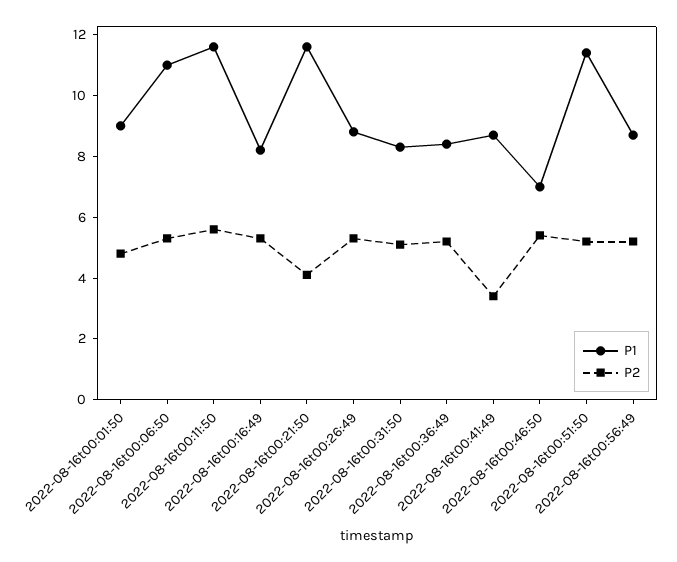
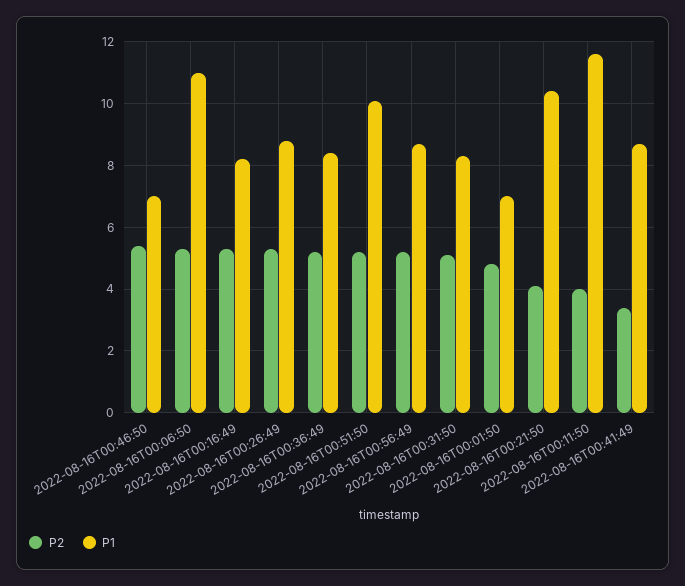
  {
    "P1": {
-     "2022-08-16t00:01:50": 9,
+     "2022-08-16t00:01:50": 7,
      "2022-08-16t00:06:50": 11,
      "2022-08-16t00:11:50": 11.5,
      "2022-08-16t00:16:49": 8,
-     "2022-08-16t00:21:50": 11.5,
+     "2022-08-16t00:21:50": 10.5,
      "2022-08-16t00:26:49": 9,
      "2022-08-16t00:31:50": 8.5,
      "2022-08-16t00:36:49": 8.5,
      "2022-08-16t00:41:49": 8.5,
      "2022-08-16t00:46:50": 7,
-     "2022-08-16t00:51:50": 11.5,
+     "2022-08-16t00:51:50": 10,
      "2022-08-16t00:56:49": 8.5
    },
    "P2": {
      "2022-08-16t00:01:50": 5,
      "2022-08-16t00:06:50": 5.5,
-     "2022-08-16t00:11:50": 5.5,
+     "2022-08-16t00:11:50": 4,
      "2022-08-16t00:16:49": 5.5,
      "2022-08-16t00:21:50": 4,
      "2022-08-16t00:26:49": 5.5,
      "2022-08-16t00:31:50": 5,
      "2022-08-16t00:36:49": 5,
      "2022-08-16t00:41:49": 3.5,
      "2022-08-16t00:46:50": 5.5,
      "2022-08-16t00:51:50": 5,
      "2022-08-16t00:56:49": 5
    }
  }

